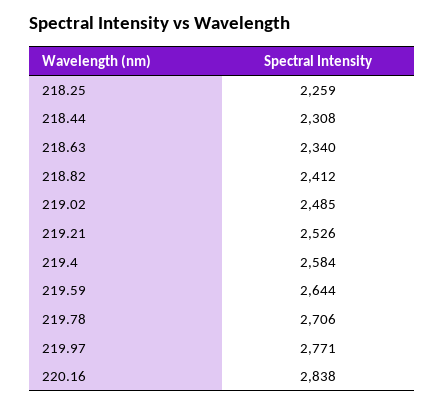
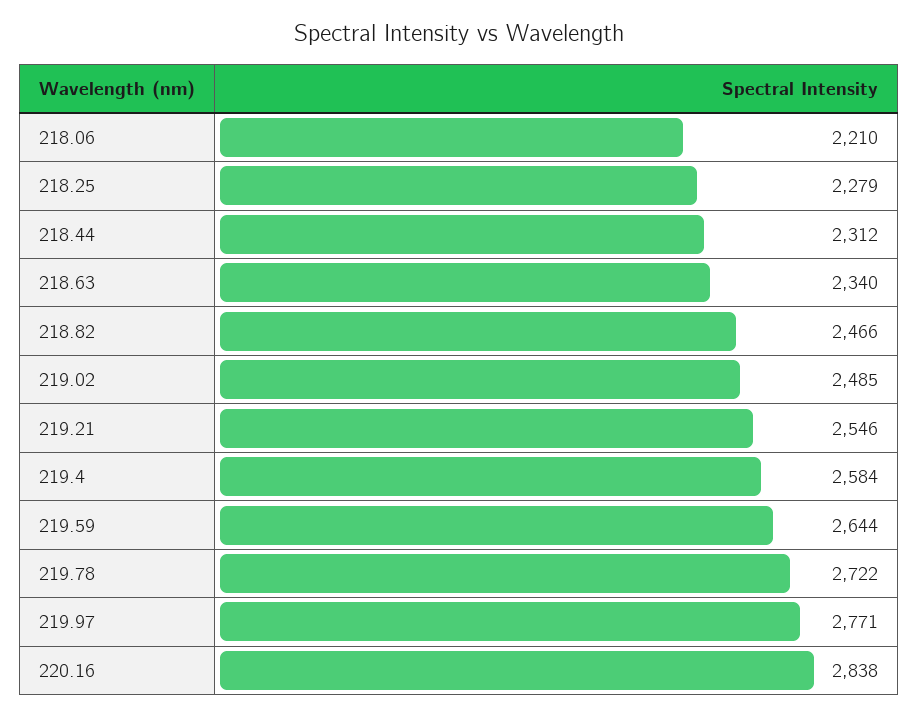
  {
-   "218.25": 2259,
+   "218.25": 2279,
-   "218.44": 2308,
+   "218.44": 2312,
    "218.63": 2340,
-   "218.82": 2412,
+   "218.82": 2466,
    "219.02": 2485,
-   "219.21": 2526,
+   "219.21": 2546,
    "219.4": 2584,
    "219.59": 2644,
-   "219.78": 2706,
+   "219.78": 2722,
    "219.97": 2771,
-   "220.16": 2838
+   "220.16": 2838,
+   "218.06": 2210
  }

